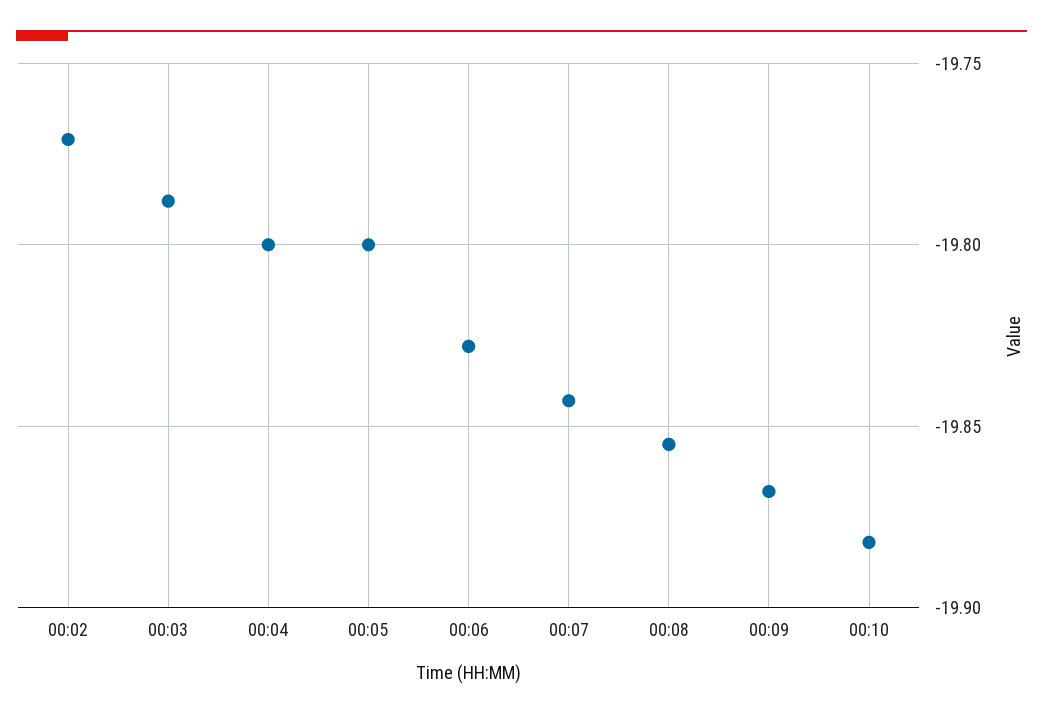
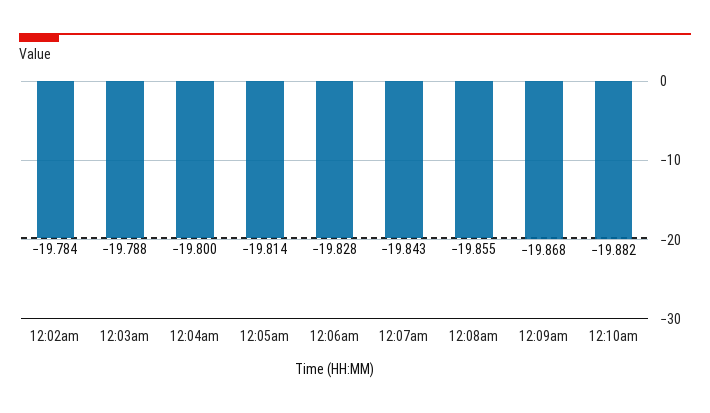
  {
-   "00:02": -19.77,
+   "00:02": -19.784,
    "00:03": -19.788,
    "00:04": -19.8,
-   "00:05": -19.8,
+   "00:05": -19.814,
    "00:06": -19.828,
    "00:07": -19.843,
    "00:08": -19.855,
    "00:09": -19.868,
    "00:10": -19.882
  }

